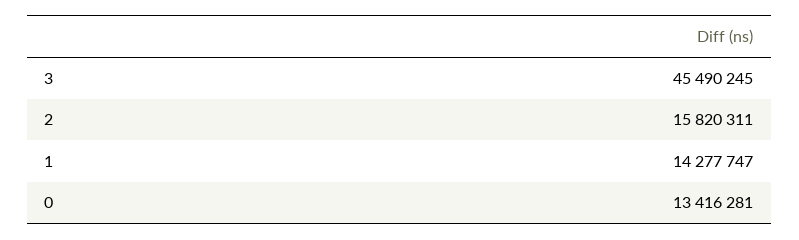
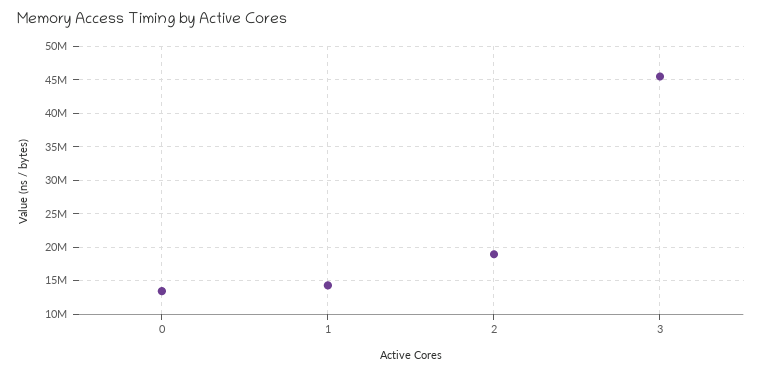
  {
    "3": 45490245,
-   "2": 15820311,
+   "2": 19000000,
    "1": 14277747,
    "0": 13416281
  }

